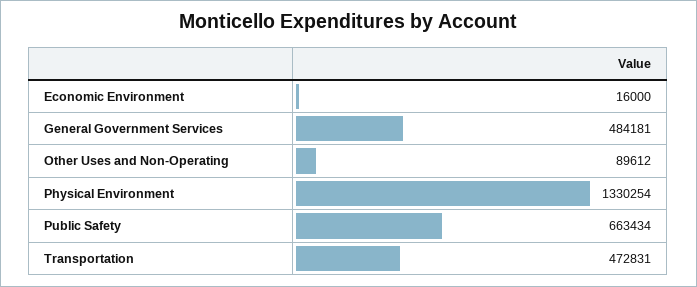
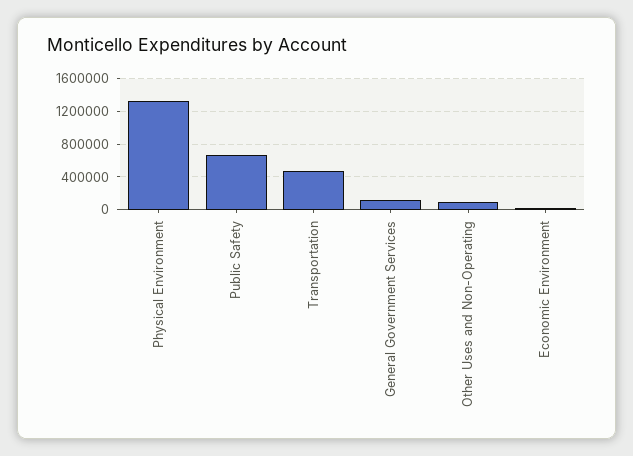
  {
    "Economic Environment": 16000,
-   "General Government Services": 484181,
+   "General Government Services": 100000,
    "Other Uses and Non-Operating": 89612,
    "Physical Environment": 1330254,
    "Public Safety": 663434,
    "Transportation": 472831
  }

